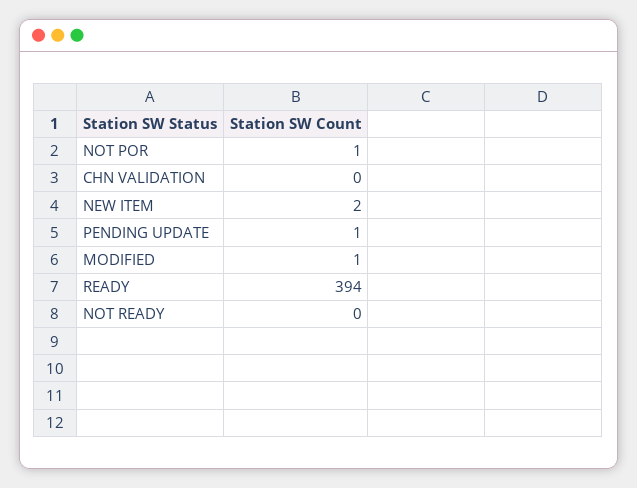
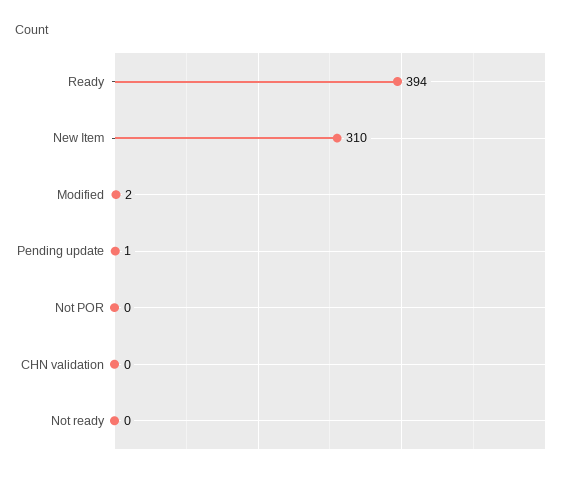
  {
-   "NOT POR": 1,
+   "NOT POR": 0,
    "CHN VALIDATION": 0,
-   "NEW ITEM": 2,
+   "NEW ITEM": 310,
    "PENDING UPDATE": 1,
-   "MODIFIED": 1,
+   "MODIFIED": 2,
    "READY": 394,
    "NOT READY": 0
  }

